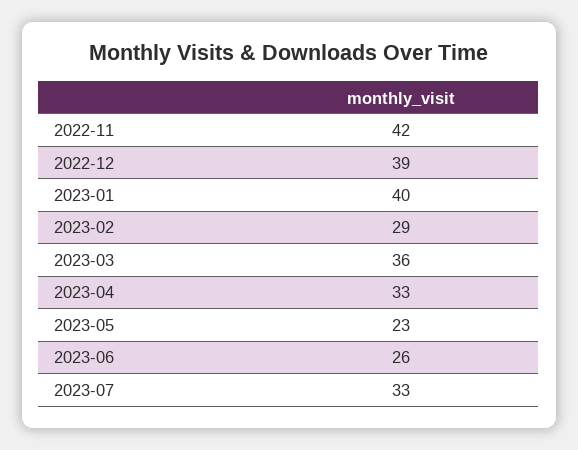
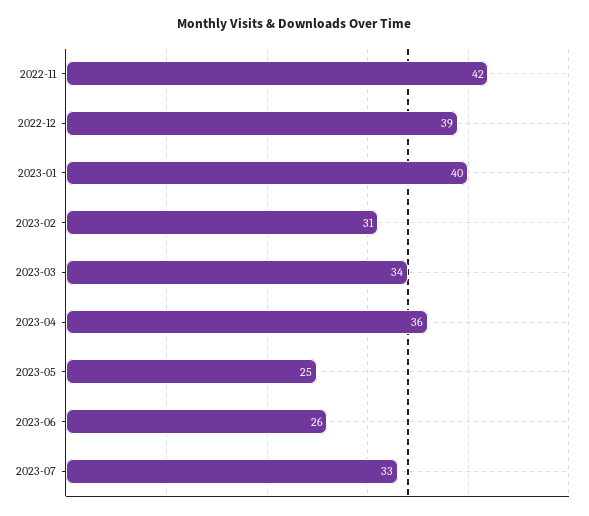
  {
    "2022-11": 42,
    "2022-12": 39,
    "2023-01": 40,
-   "2023-02": 29,
+   "2023-02": 31,
-   "2023-03": 36,
+   "2023-03": 34,
-   "2023-04": 33,
+   "2023-04": 36,
-   "2023-05": 23,
+   "2023-05": 25,
    "2023-06": 26,
    "2023-07": 33
  }

